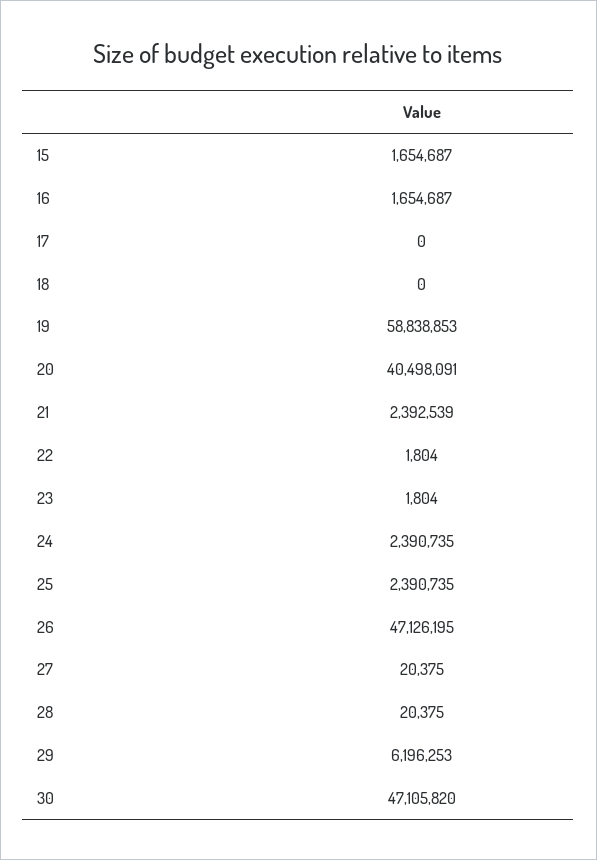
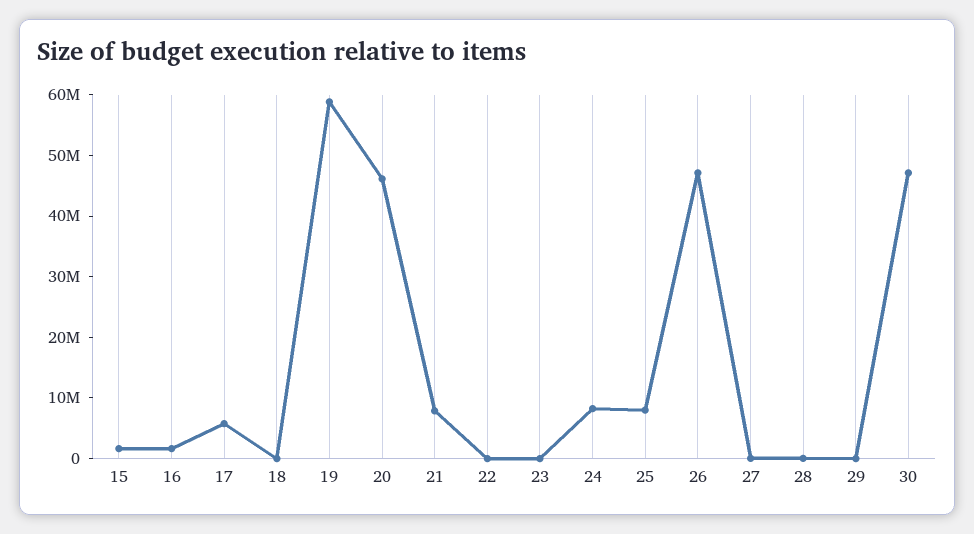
  {
    "15": 1654687,
    "16": 1654687,
-   "17": 0,
+   "17": 6000000,
    "18": 0,
    "19": 58838853,
-   "20": 40498091,
+   "20": 46000000,
-   "21": 2392539,
+   "21": 8000000,
    "22": 1804,
    "23": 1804,
-   "24": 2390735,
+   "24": 8000000,
-   "25": 2390735,
+   "25": 8000000,
    "26": 47126195,
    "27": 20375,
    "28": 20375,
-   "29": 6196253,
+   "29": 0,
    "30": 47105820
  }

